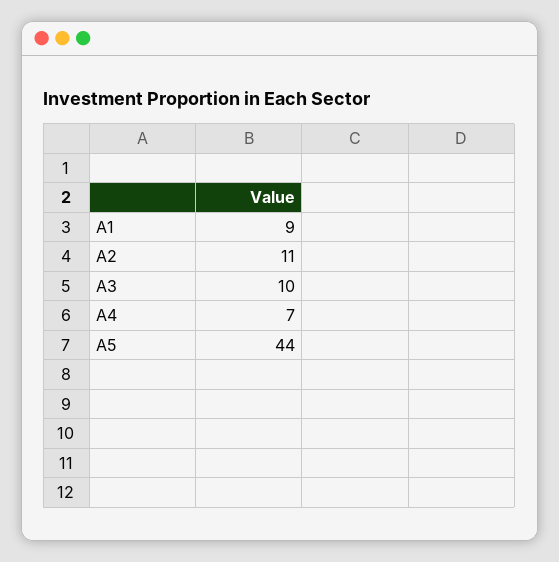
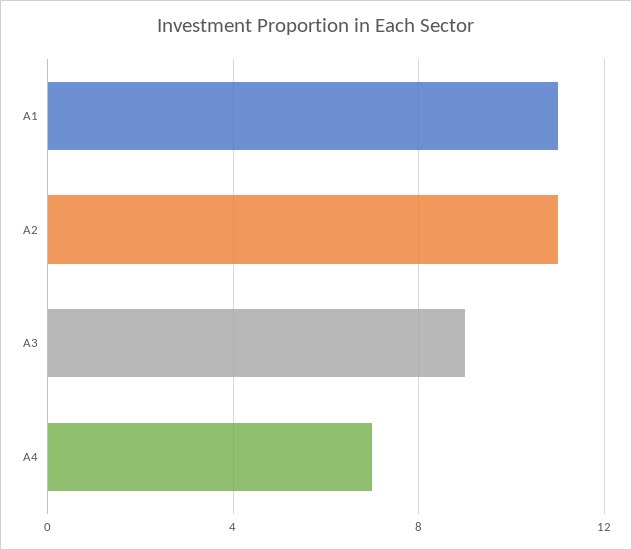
  {
-   "A1": 9,
+   "A1": 11,
    "A2": 11,
-   "A3": 10,
+   "A3": 9,
-   "A4": 7,
+   "A4": 7
-   "A5": 44
  }

